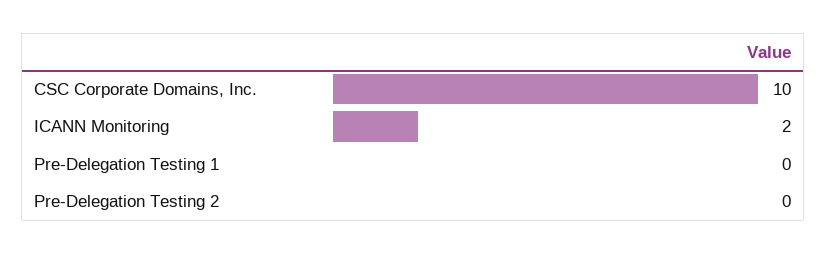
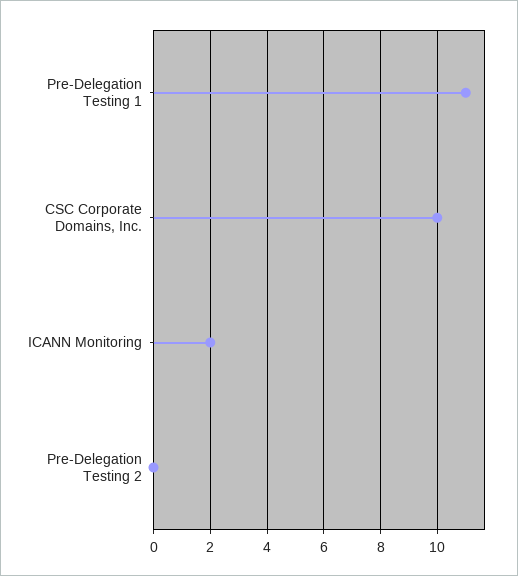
  {
    "CSC Corporate Domains, Inc.": 10,
    "ICANN Monitoring": 2,
-   "Pre-Delegation Testing 1": 0,
+   "Pre-Delegation Testing 1": 11,
    "Pre-Delegation Testing 2": 0
  }

